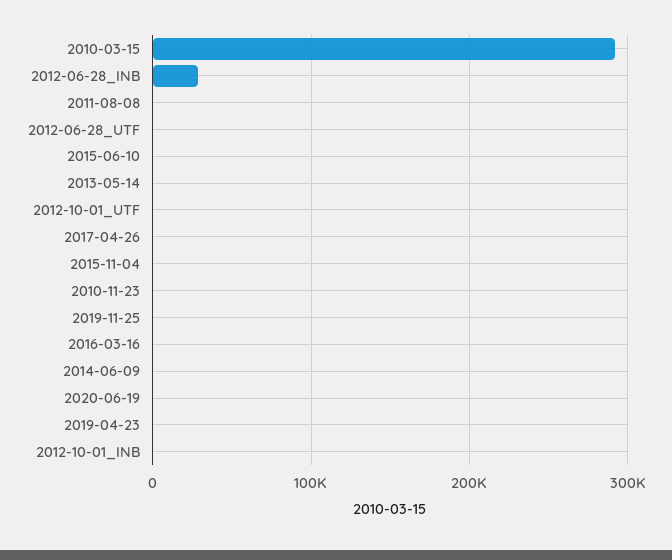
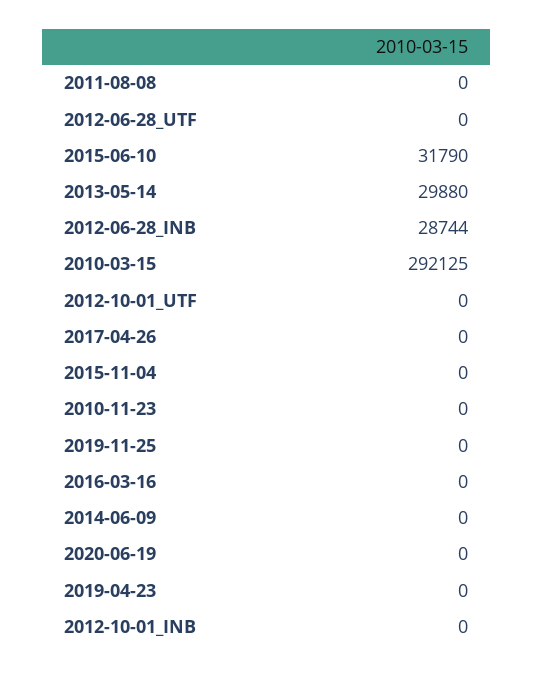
  {
    "2010-03-15": 292125,
    "2012-06-28_INB": 28744,
    "2011-08-08": 0,
    "2012-06-28_UTF": 0,
-   "2015-06-10": 0,
+   "2015-06-10": 31790,
-   "2013-05-14": 0,
+   "2013-05-14": 29880,
    "2012-10-01_UTF": 0,
    "2017-04-26": 0,
    "2015-11-04": 0,
    "2010-11-23": 0,
    "2019-11-25": 0,
    "2016-03-16": 0,
    "2014-06-09": 0,
    "2020-06-19": 0,
    "2019-04-23": 0,
    "2012-10-01_INB": 0
  }

